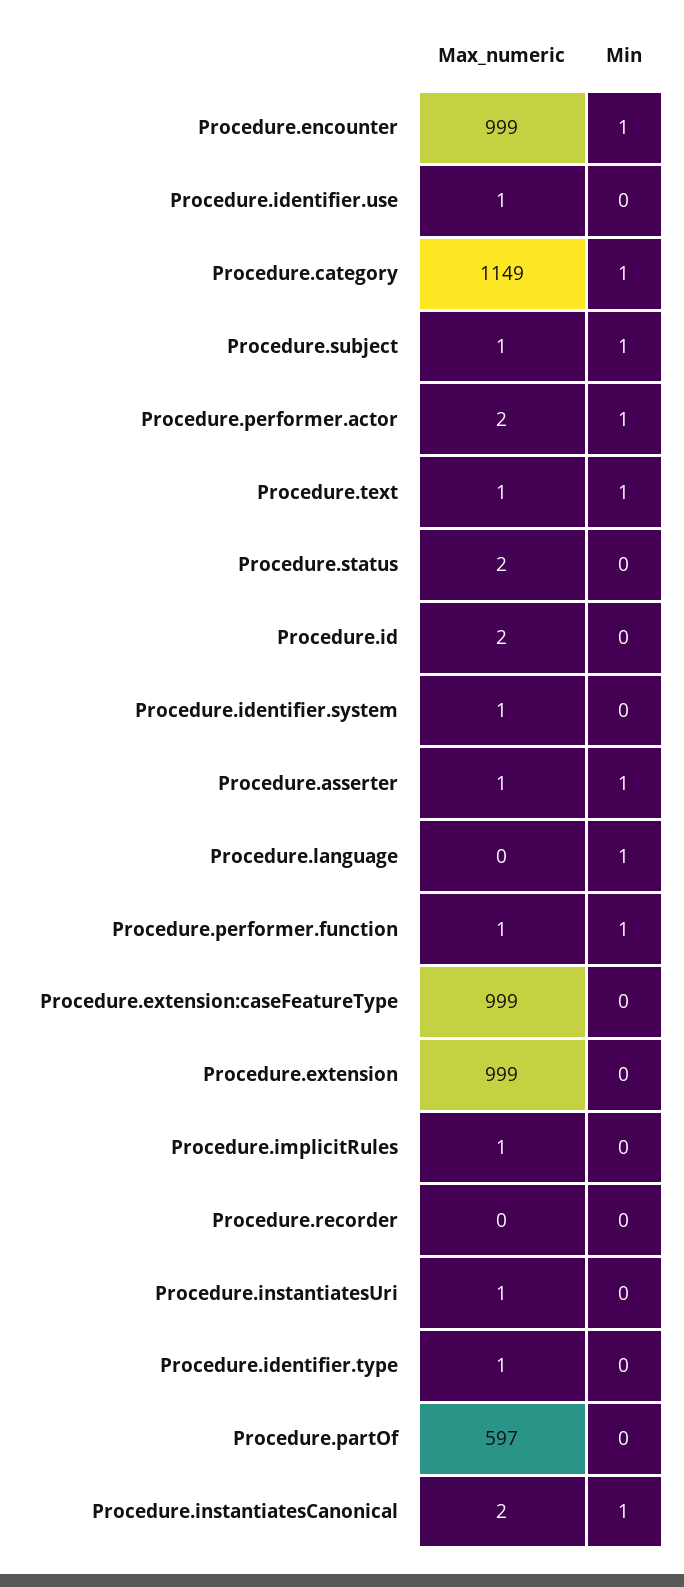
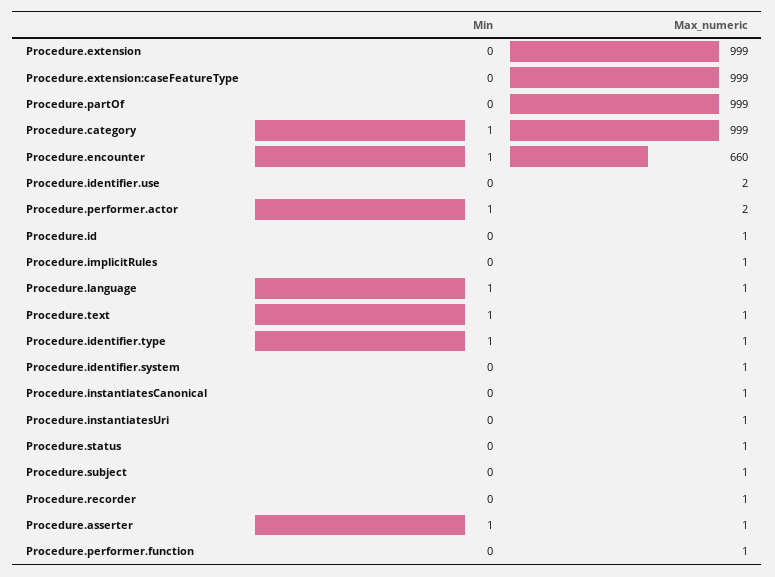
  {
    "Max_numeric": {
-     "Procedure.encounter": 999,
+     "Procedure.encounter": 660,
-     "Procedure.identifier.use": 1,
+     "Procedure.identifier.use": 2,
-     "Procedure.category": 1149,
+     "Procedure.category": 999,
      "Procedure.subject": 1,
      "Procedure.performer.actor": 2,
      "Procedure.text": 1,
-     "Procedure.status": 2,
+     "Procedure.status": 1,
-     "Procedure.id": 2,
+     "Procedure.id": 1,
      "Procedure.identifier.system": 1,
      "Procedure.asserter": 1,
-     "Procedure.language": 0,
+     "Procedure.language": 1,
      "Procedure.performer.function": 1,
      "Procedure.extension:caseFeatureType": 999,
      "Procedure.extension": 999,
      "Procedure.implicitRules": 1,
-     "Procedure.recorder": 0,
+     "Procedure.recorder": 1,
      "Procedure.instantiatesUri": 1,
      "Procedure.identifier.type": 1,
-     "Procedure.partOf": 597,
+     "Procedure.partOf": 999,
-     "Procedure.instantiatesCanonical": 2
+     "Procedure.instantiatesCanonical": 1
    },
    "Min": {
      "Procedure.encounter": 1,
      "Procedure.identifier.use": 0,
      "Procedure.category": 1,
-     "Procedure.subject": 1,
+     "Procedure.subject": 0,
      "Procedure.performer.actor": 1,
      "Procedure.text": 1,
      "Procedure.status": 0,
      "Procedure.id": 0,
      "Procedure.identifier.system": 0,
      "Procedure.asserter": 1,
      "Procedure.language": 1,
-     "Procedure.performer.function": 1,
+     "Procedure.performer.function": 0,
      "Procedure.extension:caseFeatureType": 0,
      "Procedure.extension": 0,
      "Procedure.implicitRules": 0,
      "Procedure.recorder": 0,
      "Procedure.instantiatesUri": 0,
-     "Procedure.identifier.type": 0,
+     "Procedure.identifier.type": 1,
      "Procedure.partOf": 0,
-     "Procedure.instantiatesCanonical": 1
+     "Procedure.instantiatesCanonical": 0
    }
  }

